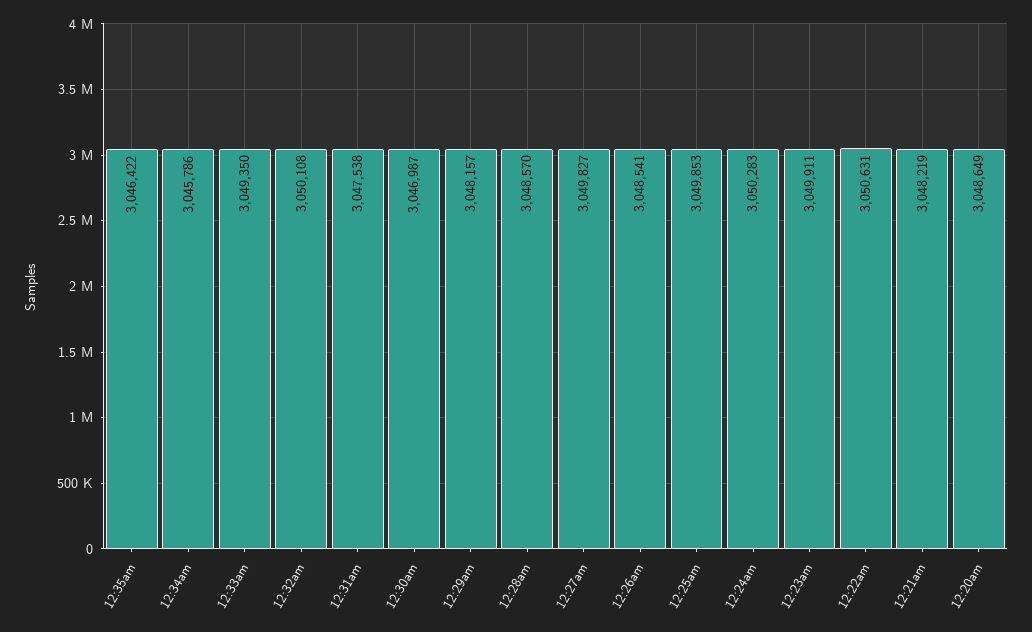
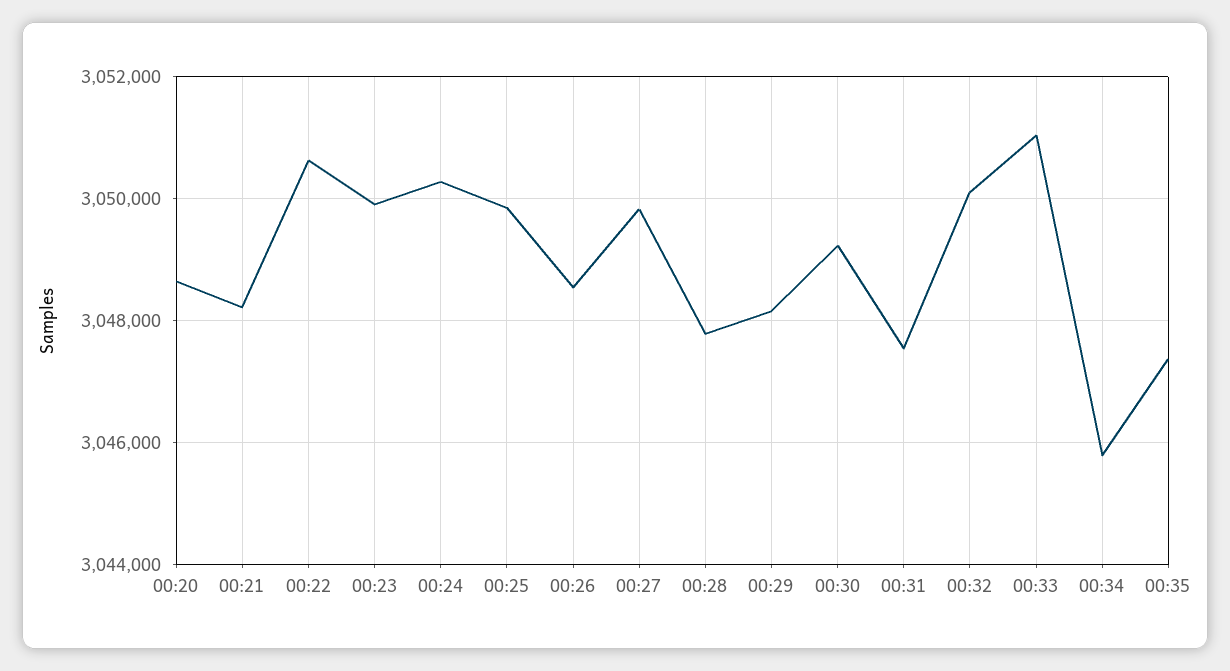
  {
-   "12:35am": 3046422,
+   "12:35am": 3047400,
    "12:34am": 3045786,
-   "12:33am": 3049350,
+   "12:33am": 3051000,
    "12:32am": 3050108,
    "12:31am": 3047538,
-   "12:30am": 3046987,
+   "12:30am": 3049200,
    "12:29am": 3048157,
-   "12:28am": 3048570,
+   "12:28am": 3047800,
    "12:27am": 3049827,
    "12:26am": 3048541,
    "12:25am": 3049853,
    "12:24am": 3050283,
    "12:23am": 3049911,
    "12:22am": 3050631,
    "12:21am": 3048219,
    "12:20am": 3048649
  }

